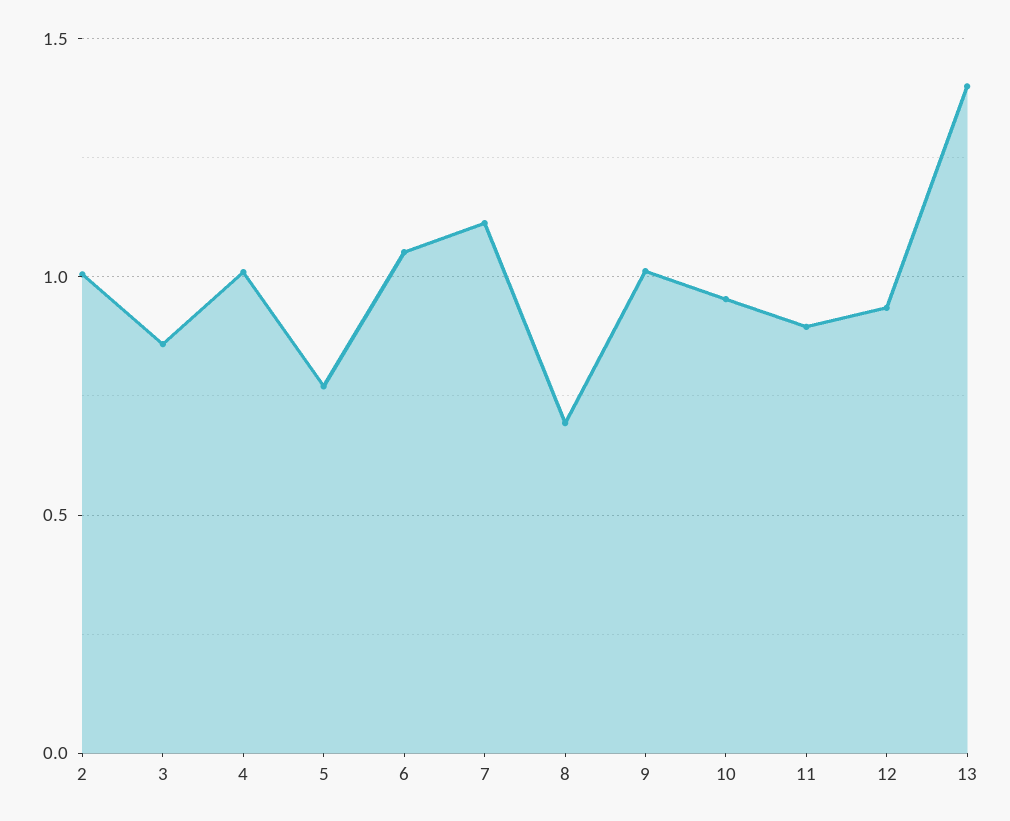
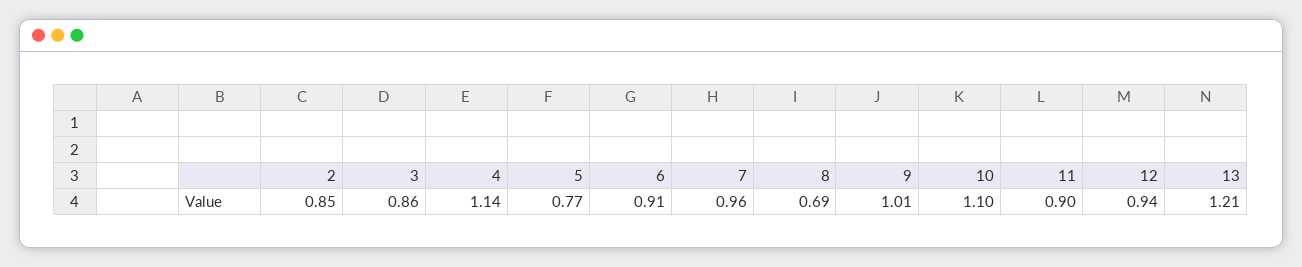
  {
-   "2": 1,
+   "2": 0.85,
    "3": 0.86,
-   "4": 1,
+   "4": 1.14,
    "5": 0.77,
-   "6": 1.05,
+   "6": 0.91,
-   "7": 1.1,
+   "7": 0.96,
    "8": 0.69,
    "9": 1.01,
-   "10": 0.95,
+   "10": 1.1,
    "11": 0.9,
    "12": 0.94,
-   "13": 1.4
+   "13": 1.21
  }

